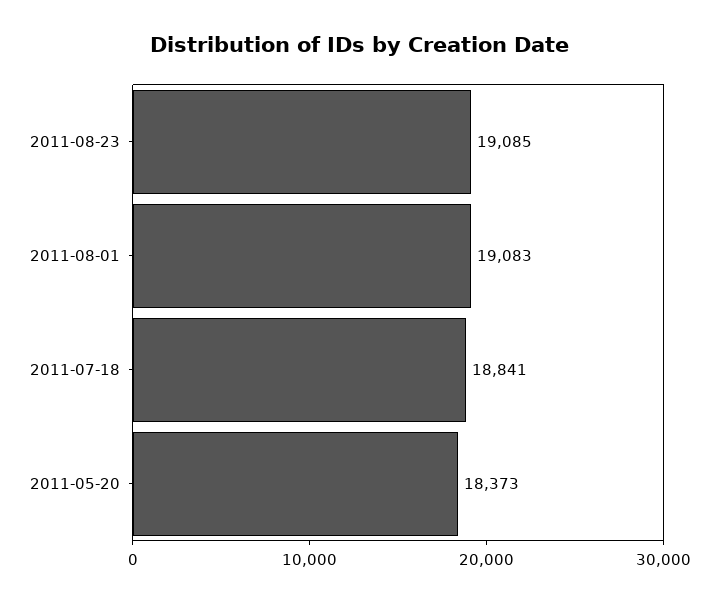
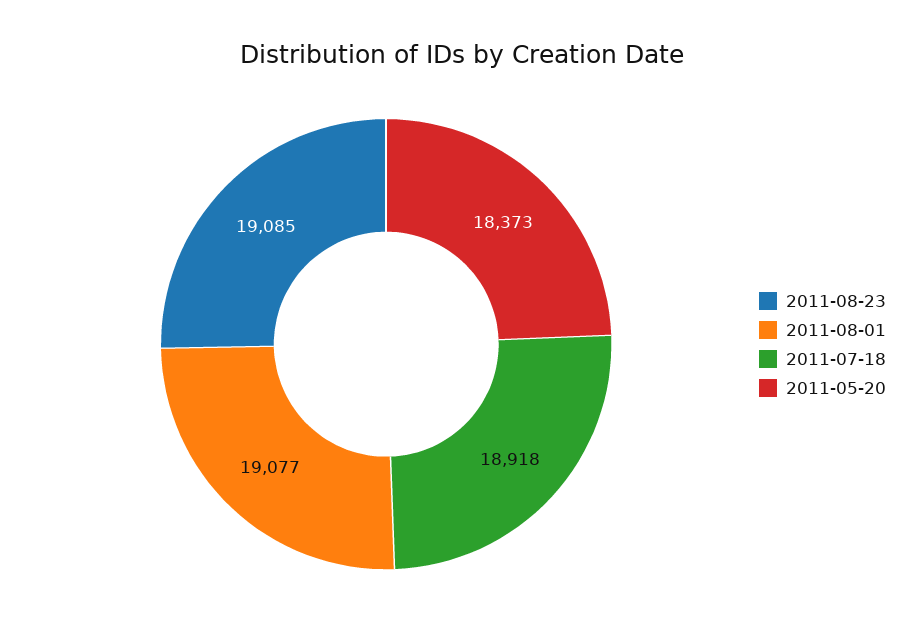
  {
    "2011-08-23": 19085,
-   "2011-08-01": 19083,
+   "2011-08-01": 19077,
-   "2011-07-18": 18841,
+   "2011-07-18": 18918,
    "2011-05-20": 18373
  }

